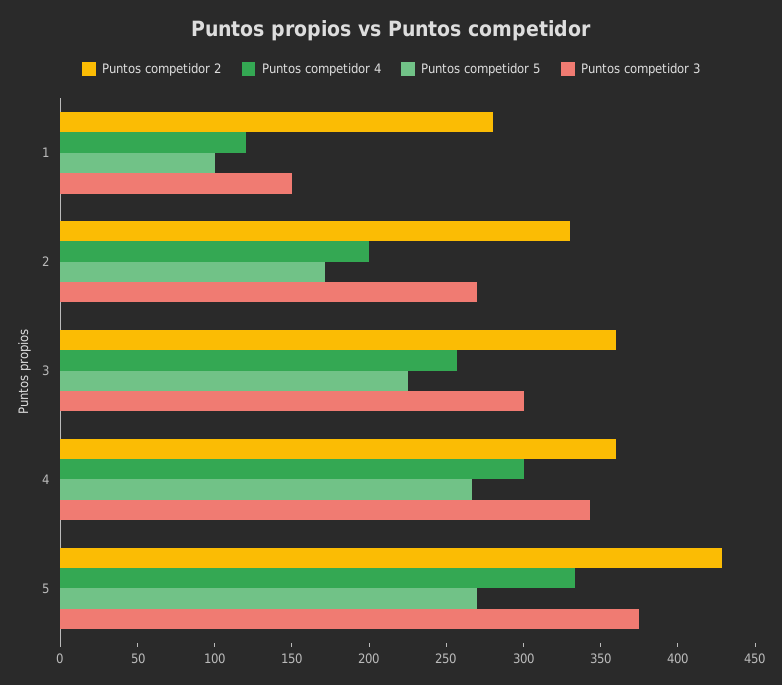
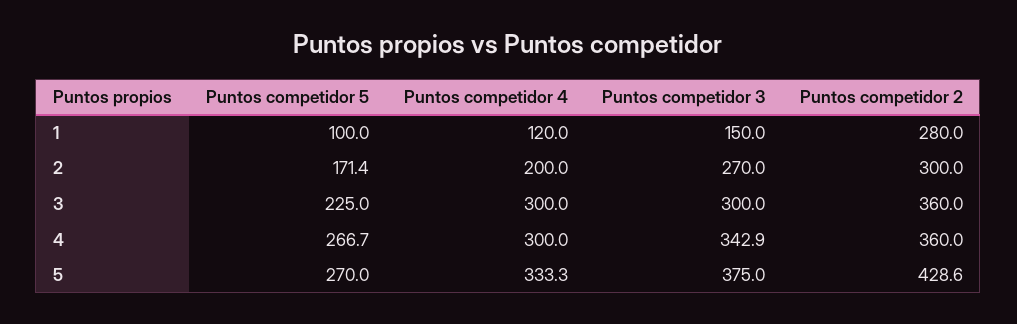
  {
    "Puntos competidor 2": {
      "1": 280,
-     "2": 330,
+     "2": 300,
      "3": 360,
      "4": 360,
      "5": 428.6
    },
    "Puntos competidor 4": {
      "1": 120,
      "2": 200,
-     "3": 260,
+     "3": 300,
      "4": 300,
      "5": 333.3
    },
    "Puntos competidor 5": {
      "1": 100,
      "2": 171.4,
      "3": 225,
      "4": 266.7,
      "5": 270
    },
    "Puntos competidor 3": {
      "1": 150,
      "2": 270,
      "3": 300,
      "4": 342.9,
      "5": 375
    }
  }

